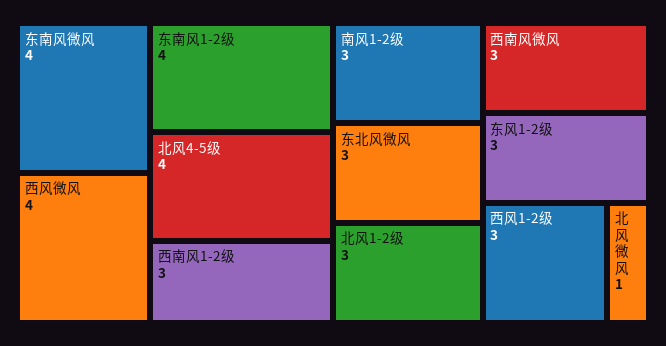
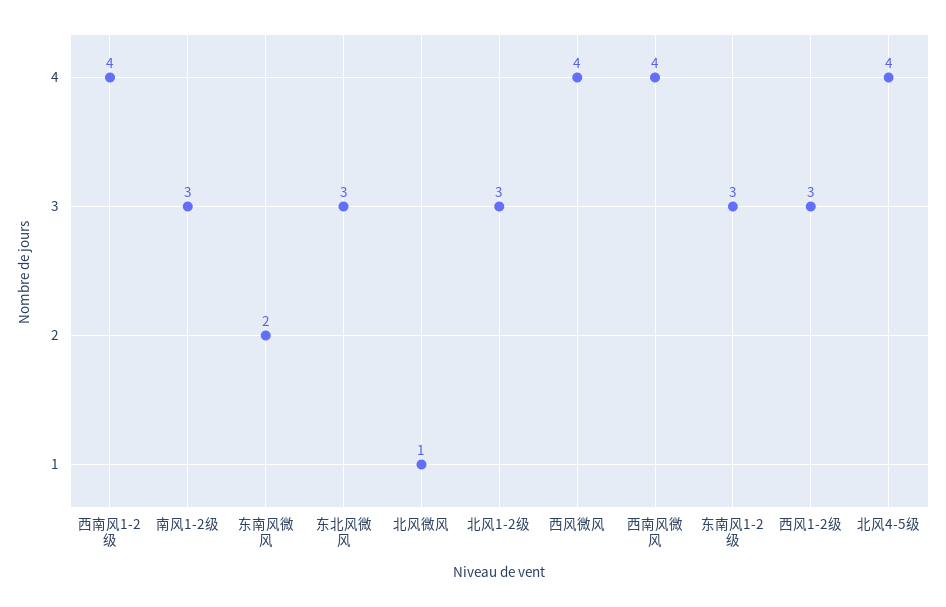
  {
-   "东南风微风": 4,
+   "东南风微风": 2,
    "西风微风": 4,
-   "东南风1-2级": 4,
+   "东南风1-2级": 3,
    "北风4-5级": 4,
-   "西南风1-2级": 3,
+   "西南风1-2级": 4,
    "南风1-2级": 3,
    "东北风微风": 3,
    "北风1-2级": 3,
-   "西南风微风": 3,
+   "西南风微风": 4,
-   "东风1-2级": 3,
    "西风1-2级": 3,
    "北风微风": 1
  }

